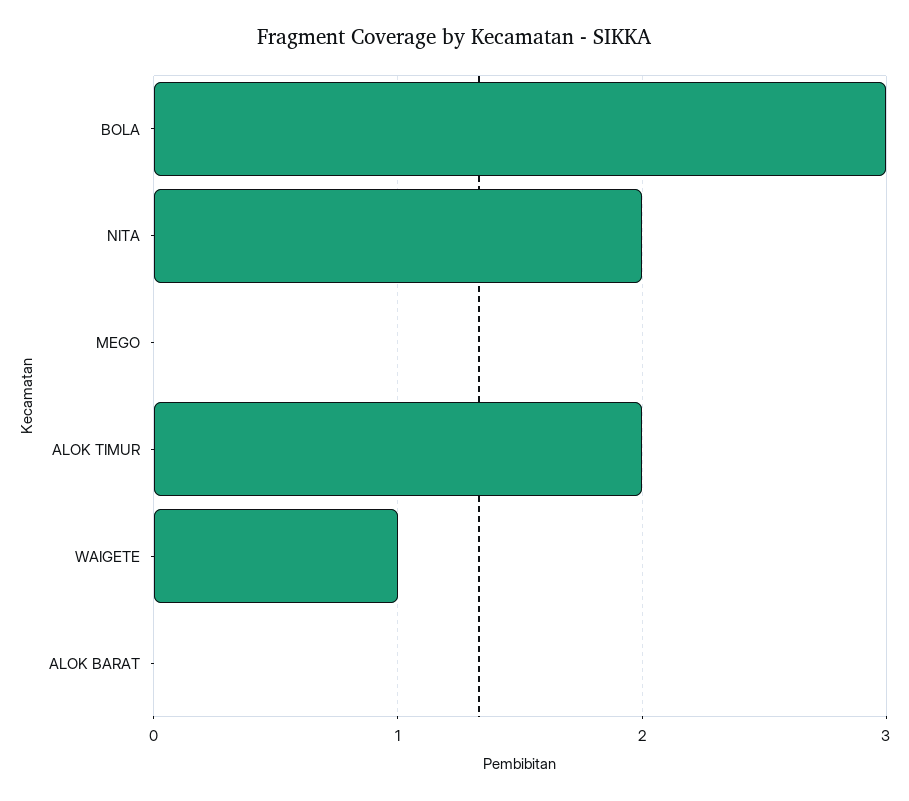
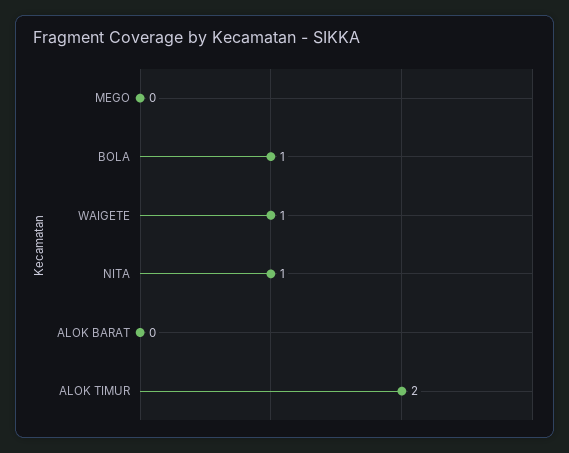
  {
-   "BOLA": 3,
+   "BOLA": 1,
-   "NITA": 2,
+   "NITA": 1,
    "MEGO": 0,
    "ALOK TIMUR": 2,
    "WAIGETE": 1,
    "ALOK BARAT": 0
  }

